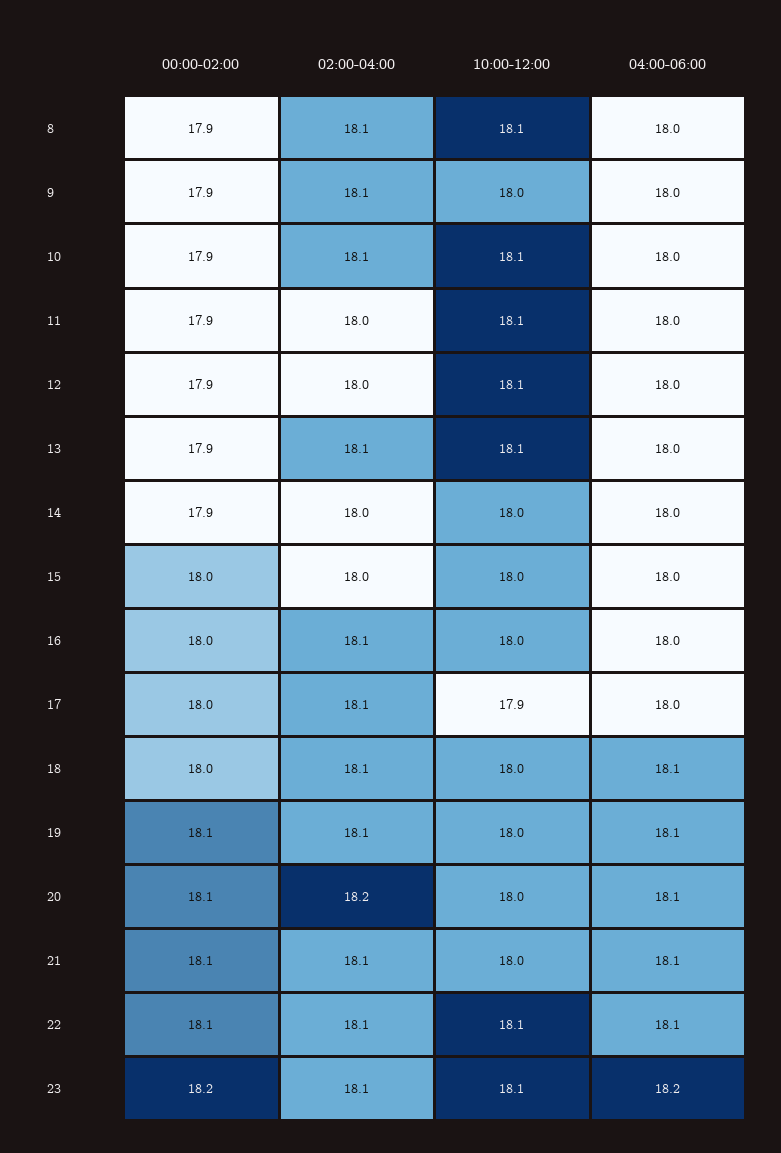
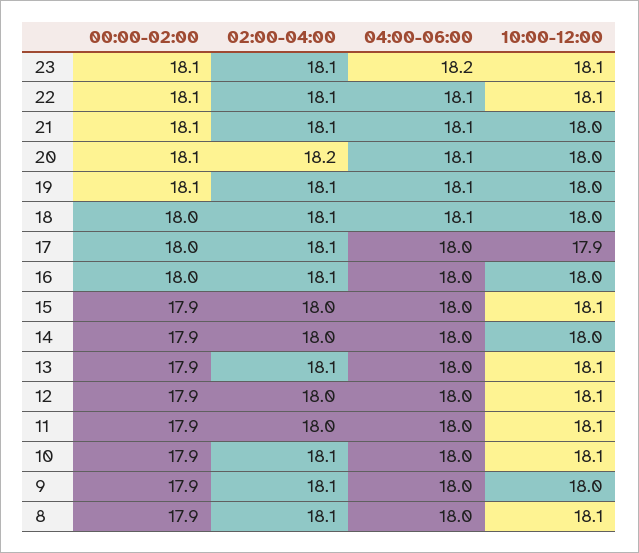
  {
    "00:00-02:00": {
      "8": 17.9,
      "9": 17.9,
      "10": 17.9,
      "11": 17.9,
      "12": 17.9,
      "13": 17.9,
      "14": 17.9,
-     "15": 18,
+     "15": 17.9,
      "16": 18,
      "17": 18,
      "18": 18,
      "19": 18.1,
      "20": 18.1,
      "21": 18.1,
      "22": 18.1,
-     "23": 18.2
+     "23": 18.1
    },
    "02:00-04:00": {
      "8": 18.1,
      "9": 18.1,
      "10": 18.1,
      "11": 18,
      "12": 18,
      "13": 18.1,
      "14": 18,
      "15": 18,
      "16": 18.1,
      "17": 18.1,
      "18": 18.1,
      "19": 18.1,
      "20": 18.2,
      "21": 18.1,
      "22": 18.1,
      "23": 18.1
    },
    "10:00-12:00": {
      "8": 18.1,
      "9": 18,
      "10": 18.1,
      "11": 18.1,
      "12": 18.1,
      "13": 18.1,
      "14": 18,
-     "15": 18,
+     "15": 18.1,
      "16": 18,
      "17": 17.9,
      "18": 18,
      "19": 18,
      "20": 18,
      "21": 18,
      "22": 18.1,
      "23": 18.1
    },
    "04:00-06:00": {
      "8": 18,
      "9": 18,
      "10": 18,
      "11": 18,
      "12": 18,
      "13": 18,
      "14": 18,
      "15": 18,
      "16": 18,
      "17": 18,
      "18": 18.1,
      "19": 18.1,
      "20": 18.1,
      "21": 18.1,
      "22": 18.1,
      "23": 18.2
    }
  }

